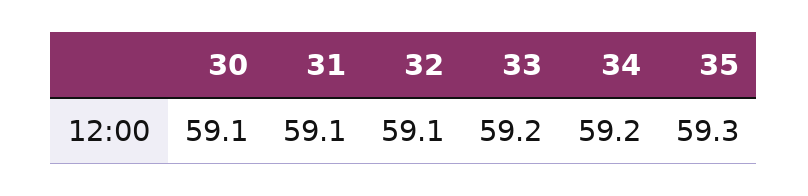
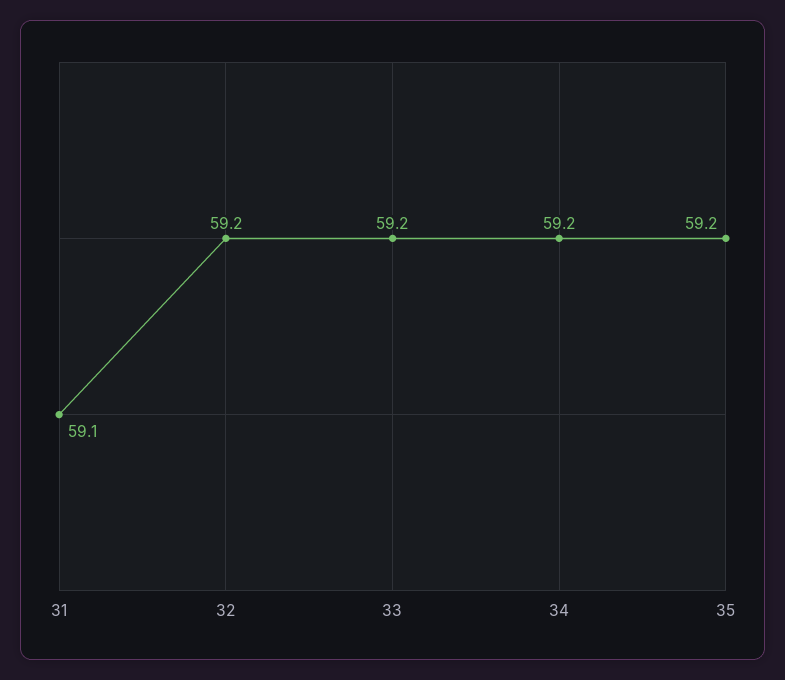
  {
-   "30": 59.1,
    "31": 59.1,
-   "32": 59.1,
+   "32": 59.2,
    "33": 59.2,
    "34": 59.2,
-   "35": 59.3
+   "35": 59.2
  }

